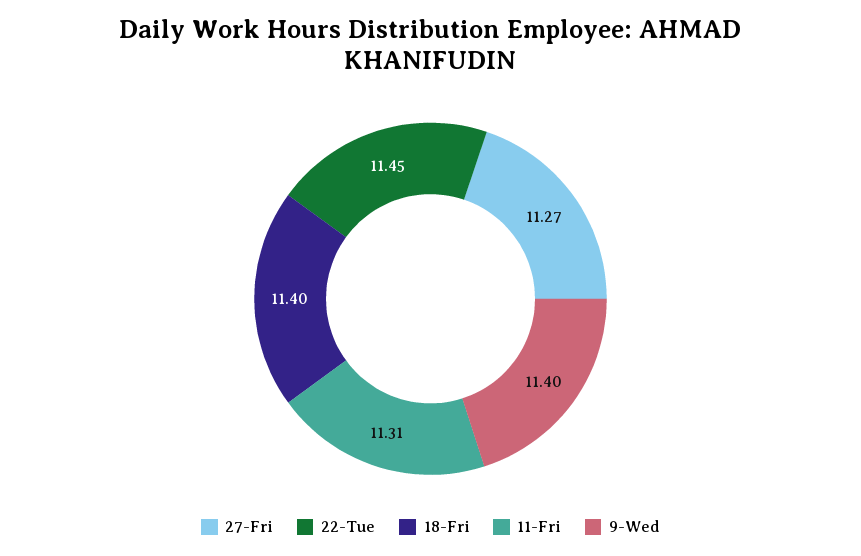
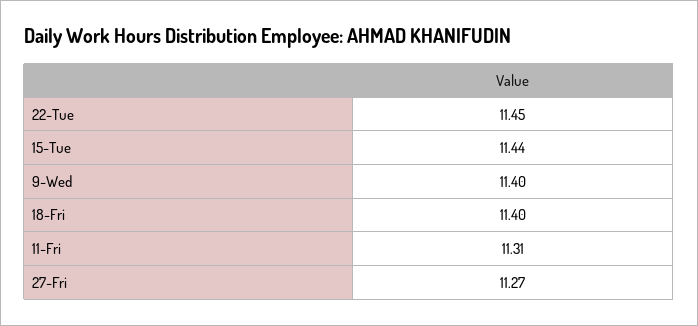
  {
    "27-Fri": 11.27,
    "22-Tue": 11.45,
    "18-Fri": 11.4,
    "11-Fri": 11.31,
-   "9-Wed": 11.4
+   "9-Wed": 11.4,
+   "15-Tue": 11.44
  }

